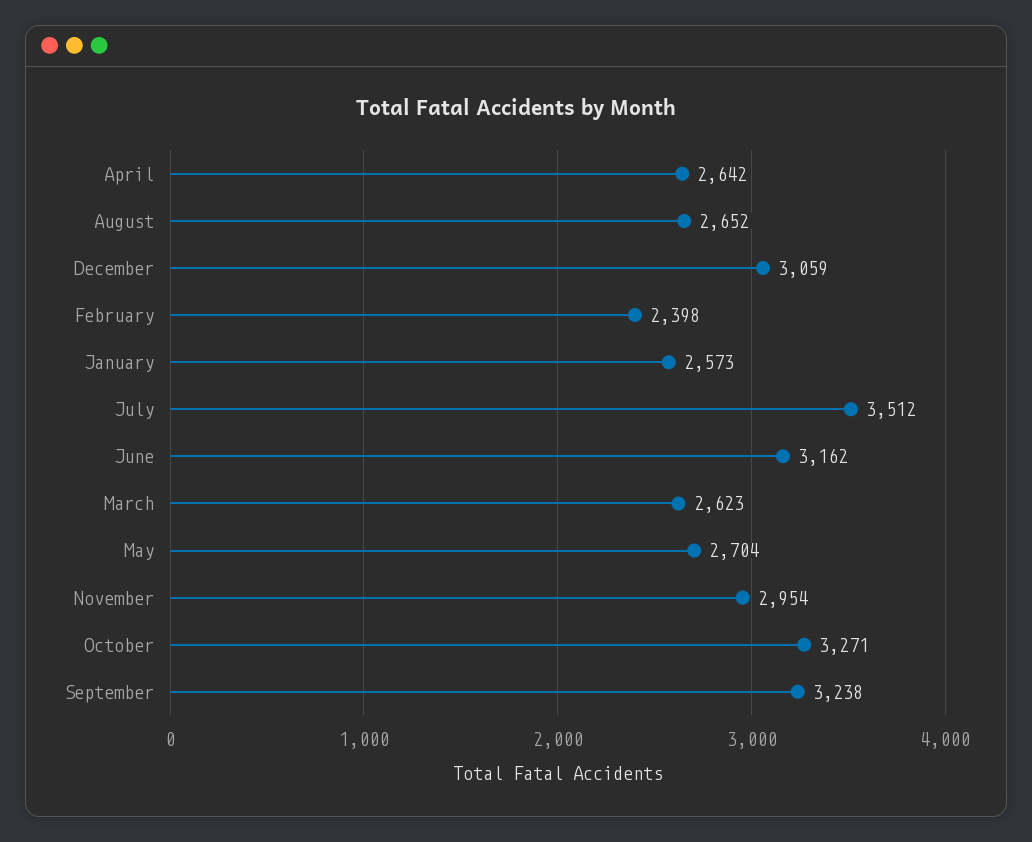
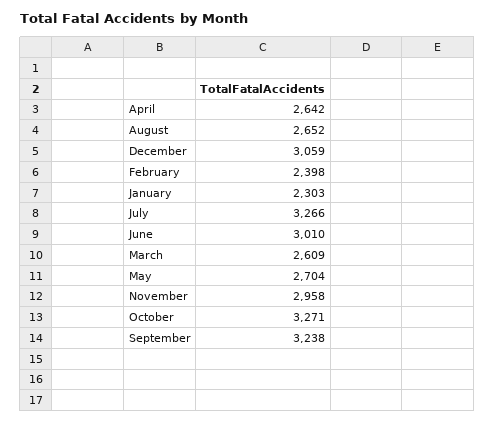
  {
    "April": 2642,
    "August": 2652,
    "December": 3059,
    "February": 2398,
-   "January": 2573,
+   "January": 2303,
-   "July": 3512,
+   "July": 3266,
-   "June": 3162,
+   "June": 3010,
-   "March": 2623,
+   "March": 2609,
    "May": 2704,
-   "November": 2954,
+   "November": 2958,
    "October": 3271,
    "September": 3238
  }

